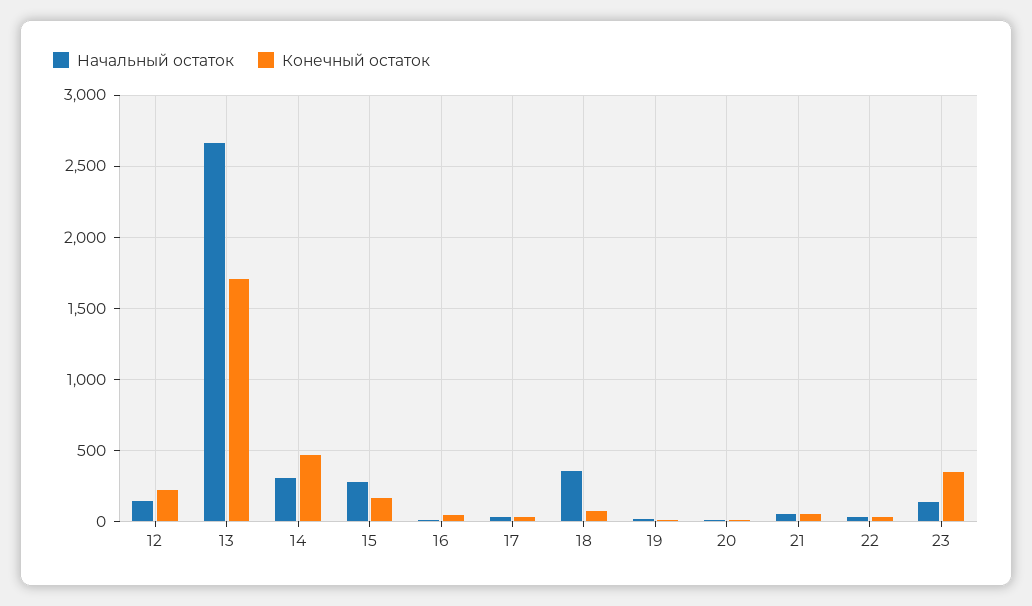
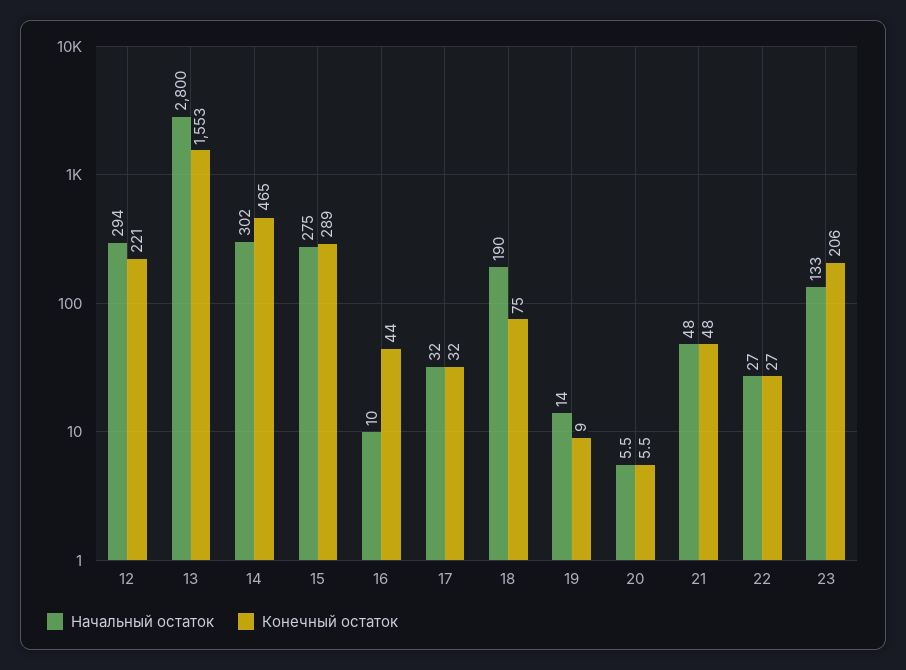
  {
    "Начальный остаток": {
-     "12": 150,
+     "12": 294,
-     "13": 2650,
+     "13": 2800,
      "14": 302,
      "15": 275,
      "16": 10,
      "17": 32,
-     "18": 350,
+     "18": 190,
      "19": 14,
      "20": 5.5,
      "21": 48,
      "22": 27,
      "23": 133
    },
    "Конечный остаток": {
      "12": 221,
-     "13": 1700,
+     "13": 1553,
      "14": 465,
-     "15": 150,
+     "15": 289,
      "16": 44,
      "17": 32,
      "18": 75,
      "19": 9,
      "20": 5.5,
      "21": 48,
      "22": 27,
-     "23": 350
+     "23": 206
    }
  }

